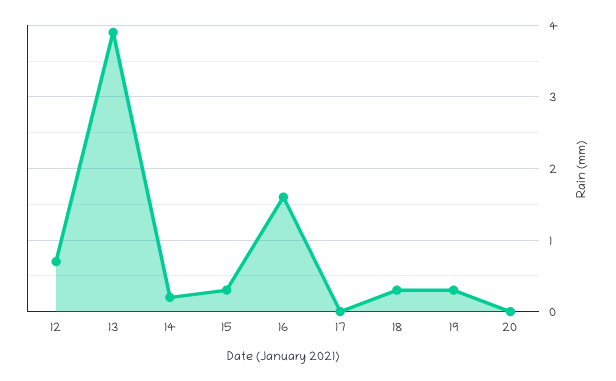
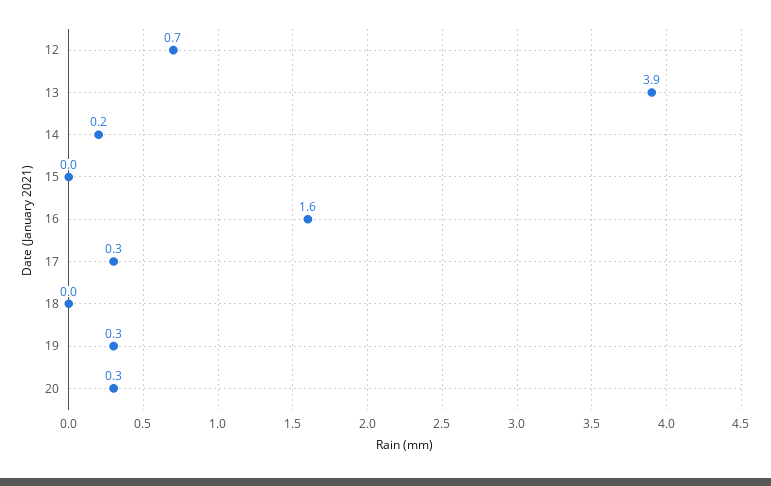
  {
    "12": 0.7,
    "13": 3.9,
    "14": 0.2,
-   "15": 0.3,
+   "15": 0,
    "16": 1.6,
-   "17": 0,
+   "17": 0.3,
-   "18": 0.3,
+   "18": 0,
    "19": 0.3,
-   "20": 0
+   "20": 0.3
  }

